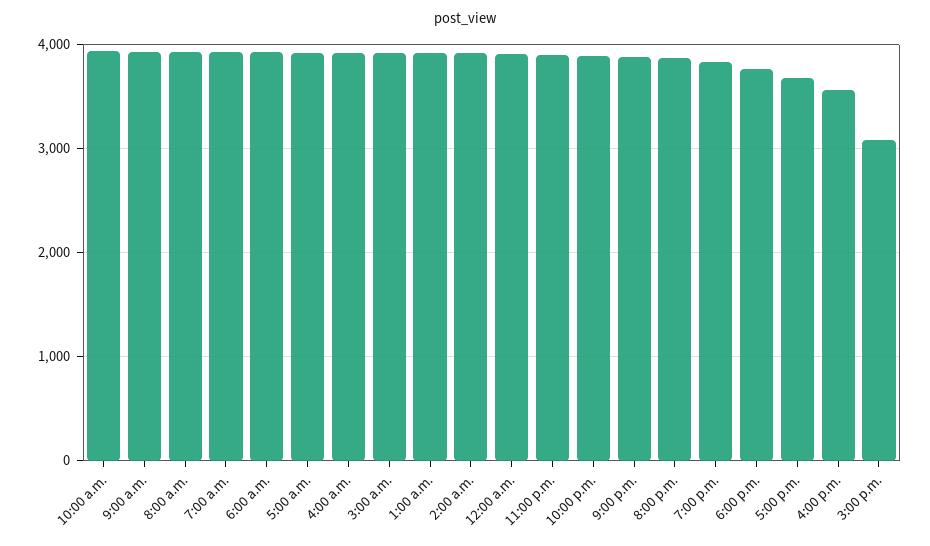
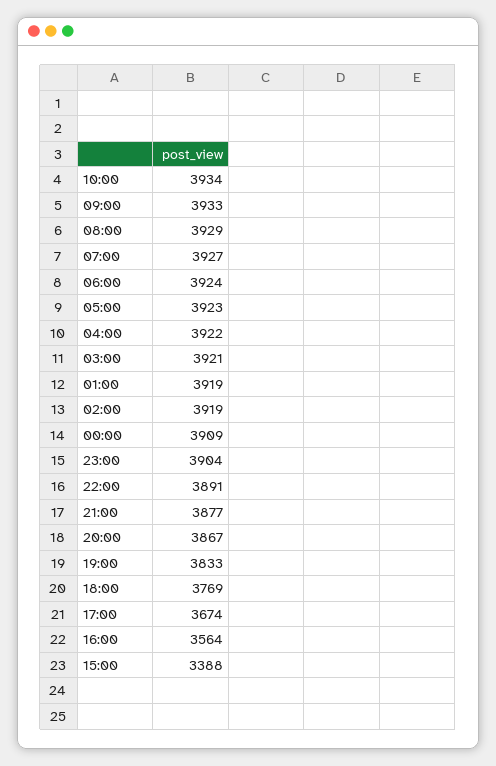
  {
    "10:00 a.m.": 3934,
    "9:00 a.m.": 3933,
    "8:00 a.m.": 3929,
    "7:00 a.m.": 3927,
    "6:00 a.m.": 3924,
    "5:00 a.m.": 3923,
    "4:00 a.m.": 3922,
    "3:00 a.m.": 3921,
    "1:00 a.m.": 3919,
    "2:00 a.m.": 3919,
    "12:00 a.m.": 3909,
    "11:00 p.m.": 3904,
    "10:00 p.m.": 3891,
    "9:00 p.m.": 3877,
    "8:00 p.m.": 3867,
    "7:00 p.m.": 3833,
    "6:00 p.m.": 3769,
    "5:00 p.m.": 3674,
    "4:00 p.m.": 3564,
-   "3:00 p.m.": 3100
+   "3:00 p.m.": 3388
  }

